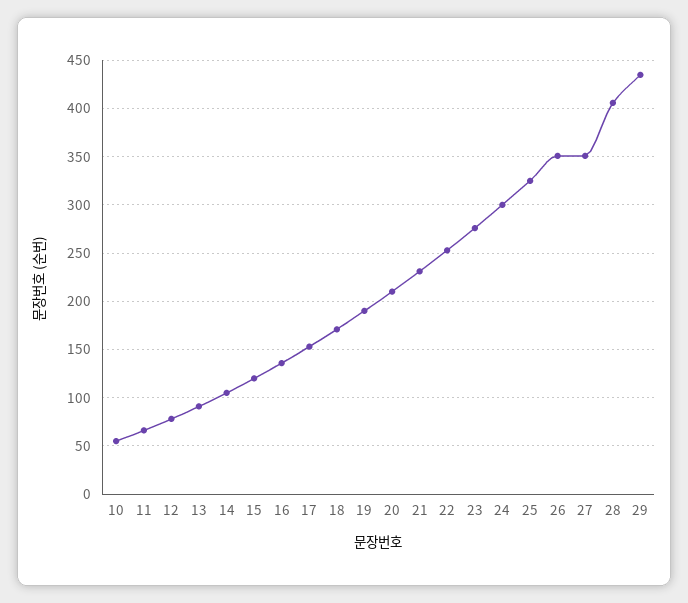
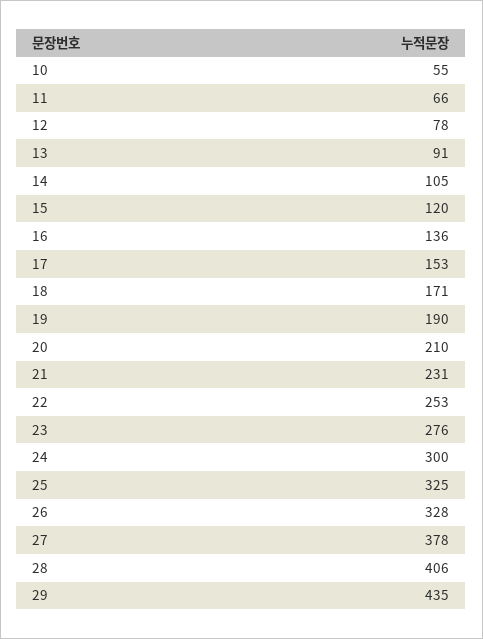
  {
    "10": 55,
    "11": 66,
    "12": 78,
    "13": 91,
    "14": 105,
    "15": 120,
    "16": 136,
    "17": 153,
    "18": 171,
    "19": 190,
    "20": 210,
    "21": 231,
    "22": 253,
    "23": 276,
    "24": 300,
    "25": 325,
-   "26": 350,
+   "26": 328,
-   "27": 350,
+   "27": 378,
    "28": 406,
    "29": 435
  }

